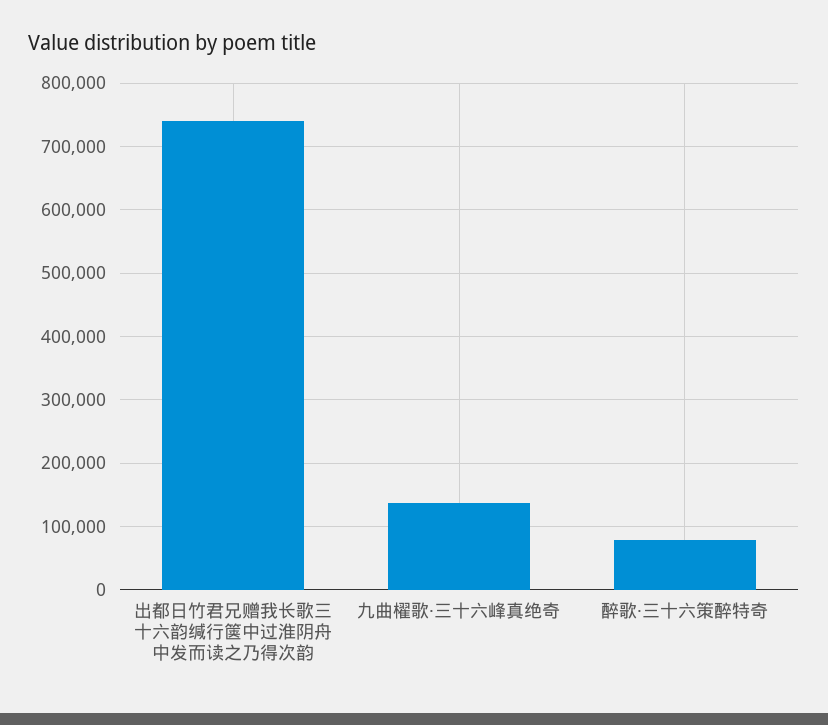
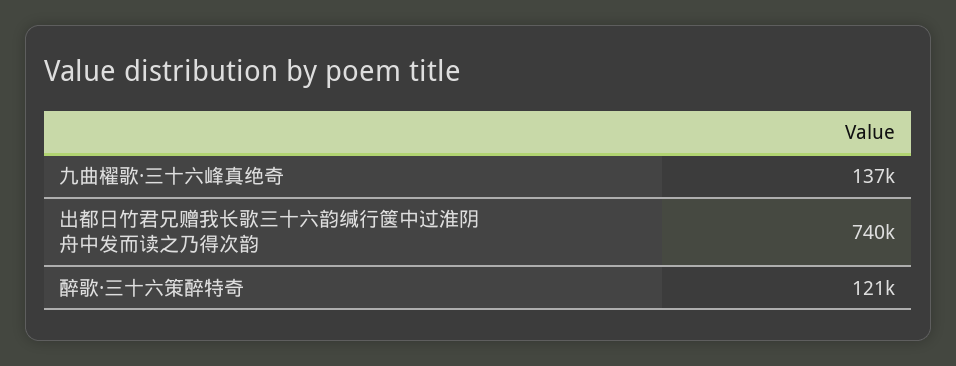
  {
    "出都日竹君兄赠我长歌三十六韵缄行箧中过淮阴舟中发而读之乃得次韵": 740000,
    "九曲櫂歌·三十六峰真绝奇": 137000,
-   "醉歌·三十六策醉特奇": 80000
+   "醉歌·三十六策醉特奇": 121000
  }

